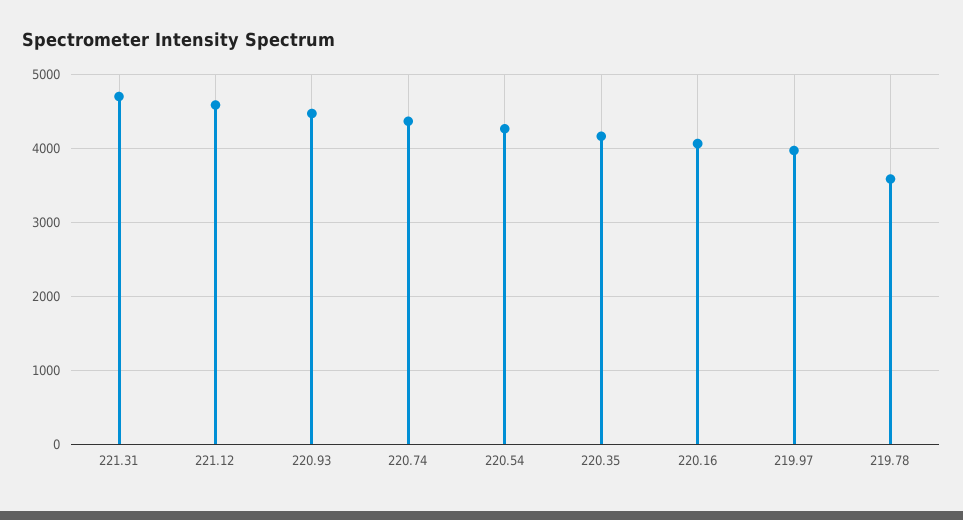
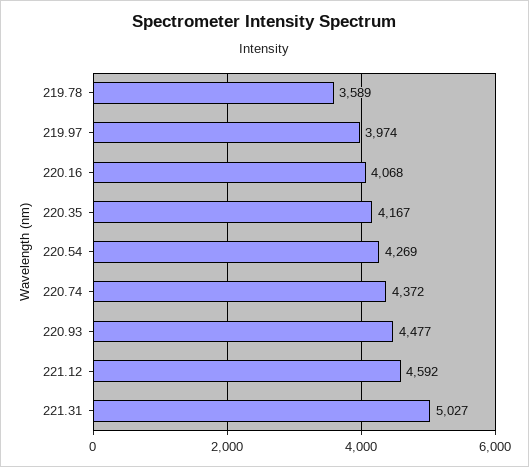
  {
-   "221.31": 4700,
+   "221.31": 5027,
    "221.12": 4592,
    "220.93": 4477,
    "220.74": 4372,
    "220.54": 4269,
    "220.35": 4167,
    "220.16": 4068,
    "219.97": 3974,
    "219.78": 3589
  }

